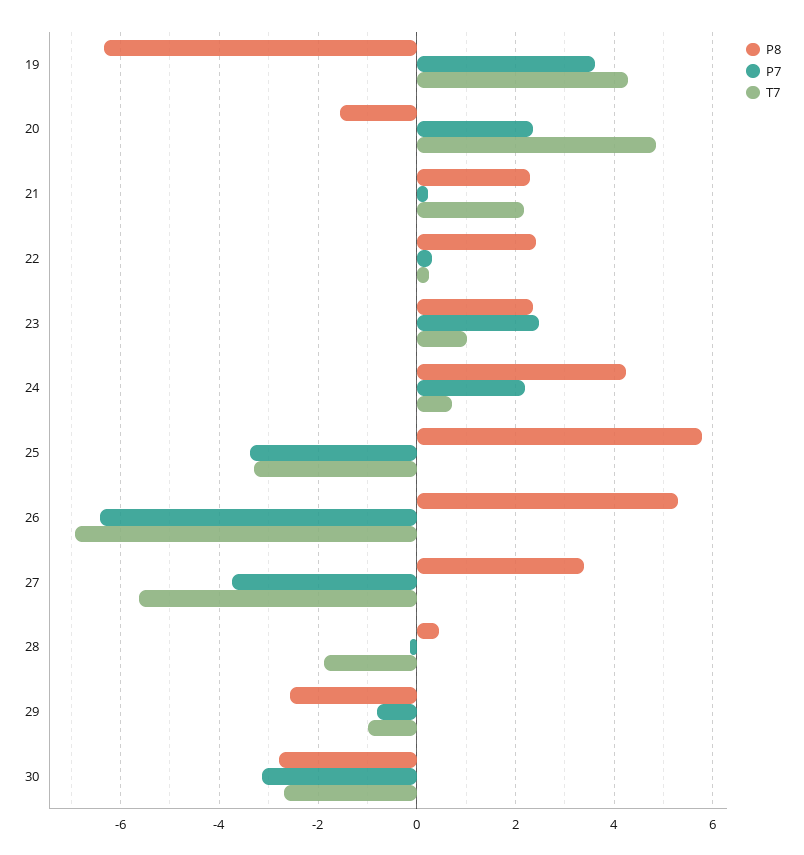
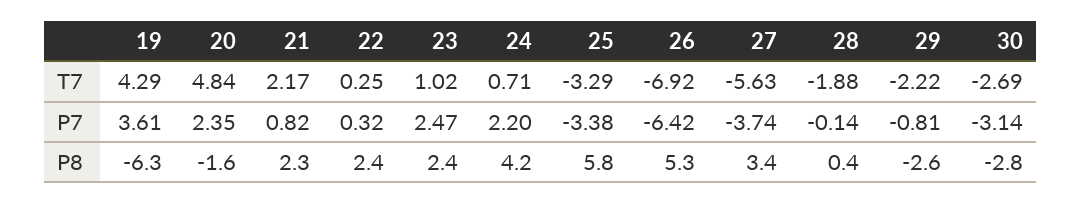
  {
    "P8": {
      "19": -6.3,
      "20": -1.6,
      "21": 2.3,
      "22": 2.4,
      "23": 2.4,
      "24": 4.2,
      "25": 5.8,
      "26": 5.3,
      "27": 3.4,
      "28": 0.4,
      "29": -2.6,
      "30": -2.8
    },
    "P7": {
      "19": 3.61,
      "20": 2.35,
-     "21": 0.2,
+     "21": 0.82,
      "22": 0.32,
      "23": 2.47,
      "24": 2.2,
      "25": -3.38,
      "26": -6.42,
      "27": -3.74,
      "28": -0.14,
      "29": -0.81,
      "30": -3.14
    },
    "T7": {
      "19": 4.29,
      "20": 4.84,
      "21": 2.17,
      "22": 0.25,
      "23": 1.02,
      "24": 0.71,
      "25": -3.29,
      "26": -6.92,
      "27": -5.63,
      "28": -1.88,
-     "29": -1,
+     "29": -2.22,
      "30": -2.69
    }
  }

